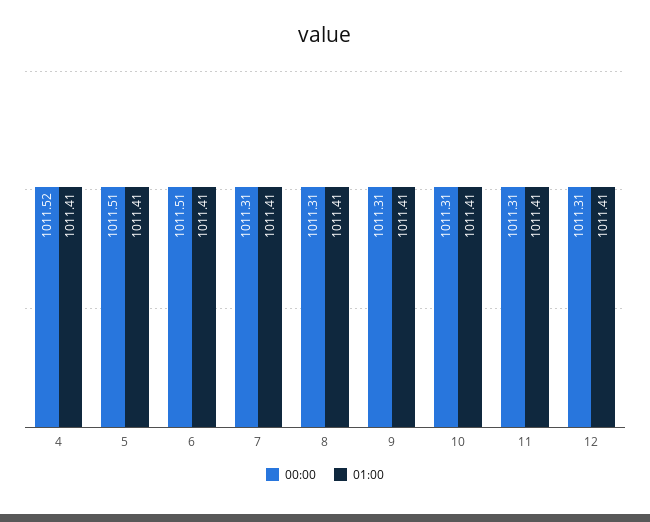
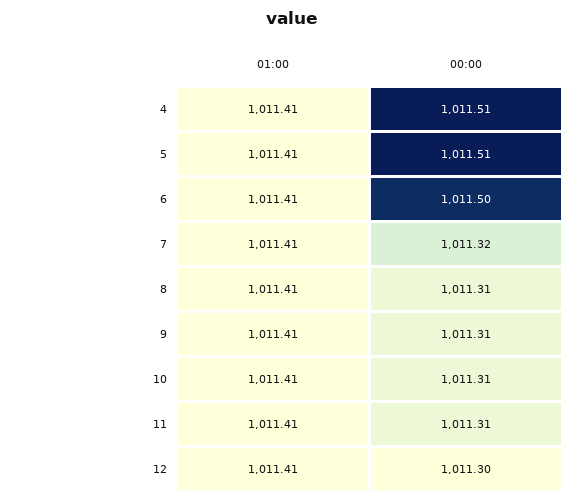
  {
    "00:00": {
-     "4": 1011.52,
+     "4": 1011.51,
      "5": 1011.51,
-     "6": 1011.51,
+     "6": 1011.5,
-     "7": 1011.31,
+     "7": 1011.32,
      "8": 1011.31,
      "9": 1011.31,
      "10": 1011.31,
      "11": 1011.31,
-     "12": 1011.31
+     "12": 1011.3
    },
    "01:00": {
      "4": 1011.41,
      "5": 1011.41,
      "6": 1011.41,
      "7": 1011.41,
      "8": 1011.41,
      "9": 1011.41,
      "10": 1011.41,
      "11": 1011.41,
      "12": 1011.41
    }
  }

